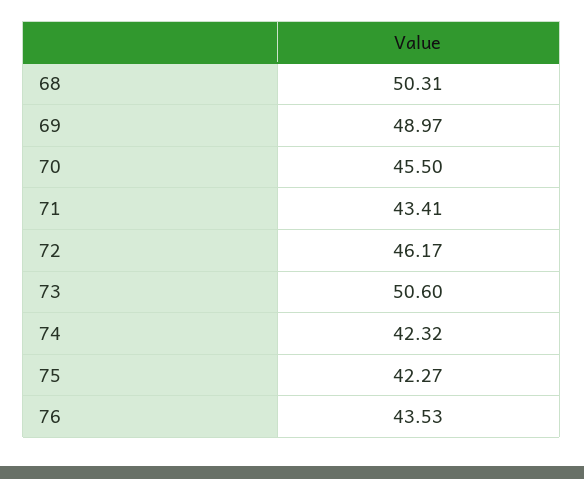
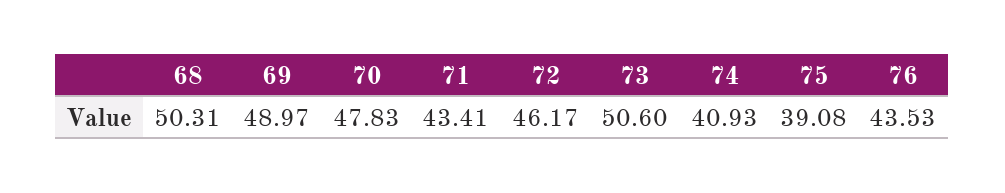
  {
    "68": 50.31,
    "69": 48.97,
-   "70": 45.5,
+   "70": 47.83,
    "71": 43.41,
    "72": 46.17,
    "73": 50.6,
-   "74": 42.32,
+   "74": 40.93,
-   "75": 42.27,
+   "75": 39.08,
    "76": 43.53
  }

